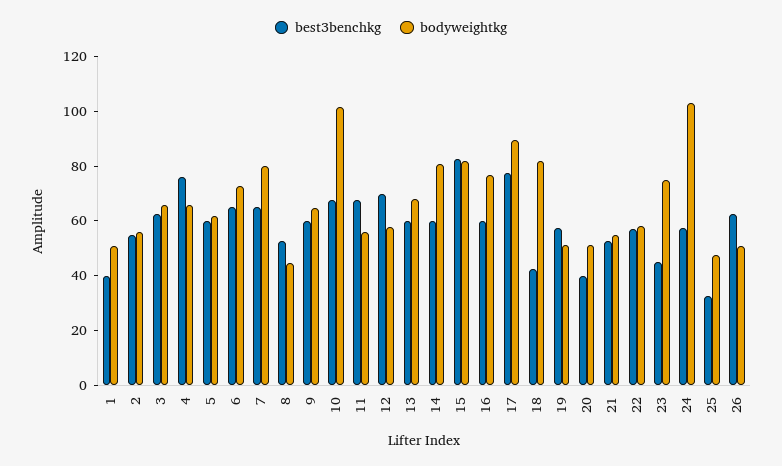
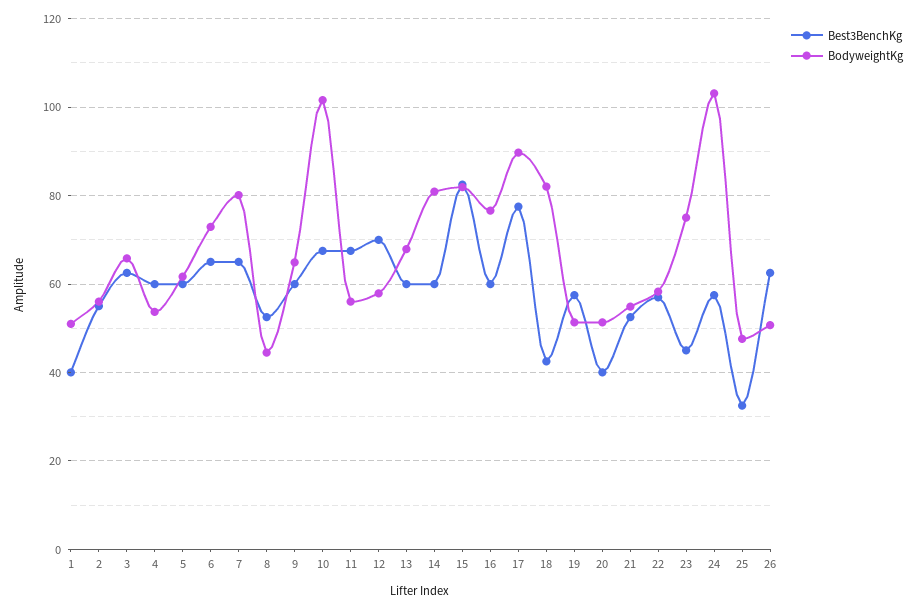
  {
    "best3benchkg": {
      "1": 40,
      "2": 56,
      "3": 62,
-     "4": 75,
+     "4": 60,
      "5": 60,
      "6": 66,
      "7": 66,
      "8": 52,
      "9": 60,
      "10": 68,
      "11": 68,
      "12": 70,
      "13": 60,
      "14": 60,
      "15": 82,
      "16": 60,
      "17": 78,
      "18": 42,
      "19": 58,
      "20": 40,
      "21": 52,
      "22": 58,
      "23": 46,
      "24": 58,
      "25": 32,
      "26": 62
    },
    "bodyweightkg": {
      "1": 52,
      "2": 56,
      "3": 66,
-     "4": 65,
+     "4": 54,
      "5": 62,
      "6": 72,
      "7": 80,
      "8": 44,
      "9": 64,
      "10": 102,
      "11": 56,
      "12": 58,
      "13": 68,
      "14": 80,
      "15": 82,
      "16": 76,
      "17": 90,
      "18": 82,
      "19": 52,
      "20": 52,
      "21": 54,
      "22": 58,
      "23": 76,
      "24": 104,
      "25": 48,
      "26": 50
    }
  }

